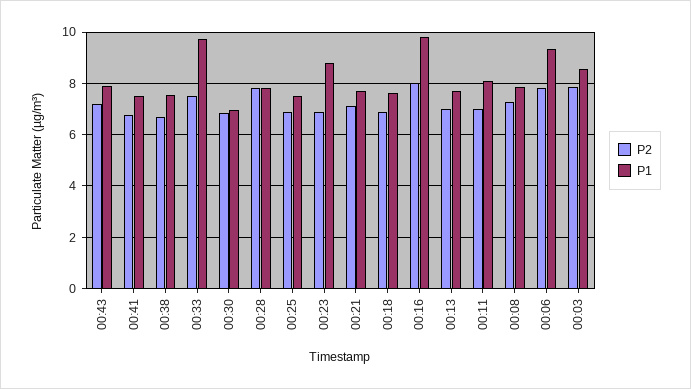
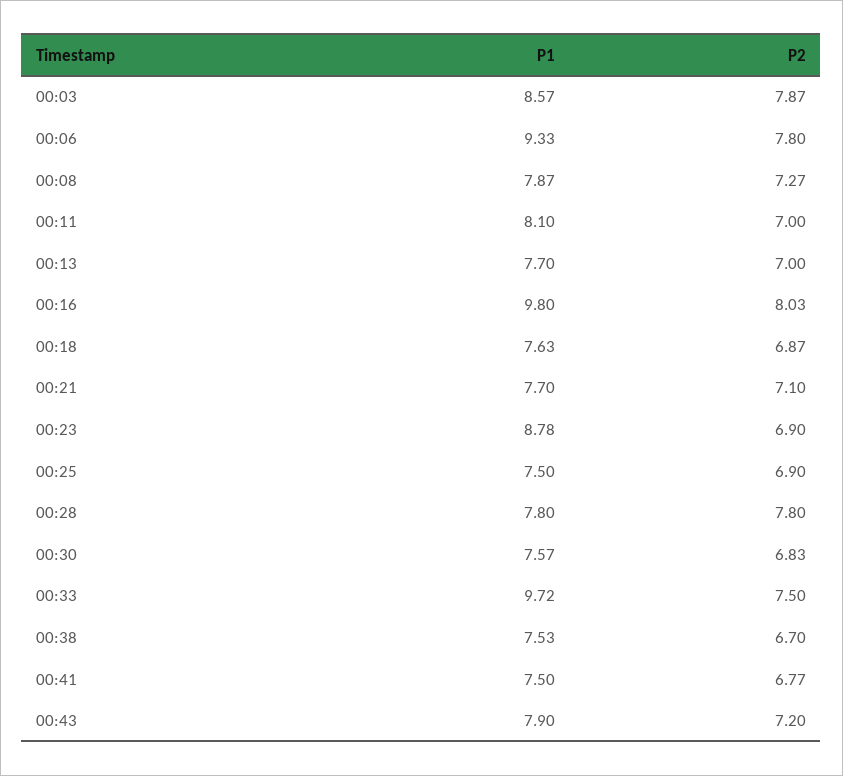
  {
    "P2": {
      "00:43": 7.2,
      "00:41": 6.77,
      "00:38": 6.7,
      "00:33": 7.5,
      "00:30": 6.83,
      "00:28": 7.8,
      "00:25": 6.9,
      "00:23": 6.9,
      "00:21": 7.1,
      "00:18": 6.87,
      "00:16": 8.03,
      "00:13": 7,
      "00:11": 7,
      "00:08": 7.27,
      "00:06": 7.8,
      "00:03": 7.87
    },
    "P1": {
      "00:43": 7.9,
      "00:41": 7.5,
      "00:38": 7.53,
      "00:33": 9.72,
-     "00:30": 7,
+     "00:30": 7.57,
      "00:28": 7.8,
      "00:25": 7.5,
      "00:23": 8.78,
      "00:21": 7.7,
      "00:18": 7.63,
      "00:16": 9.8,
      "00:13": 7.7,
      "00:11": 8.1,
      "00:08": 7.87,
      "00:06": 9.33,
      "00:03": 8.57
    }
  }

